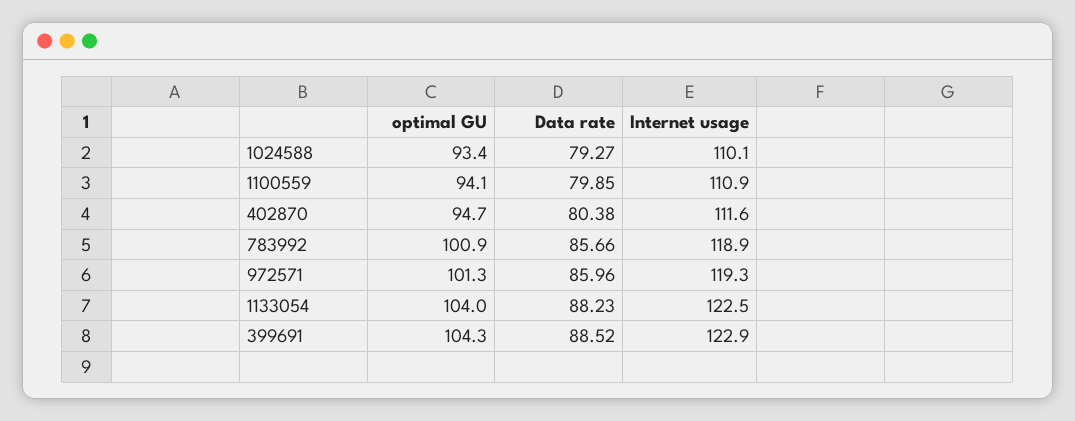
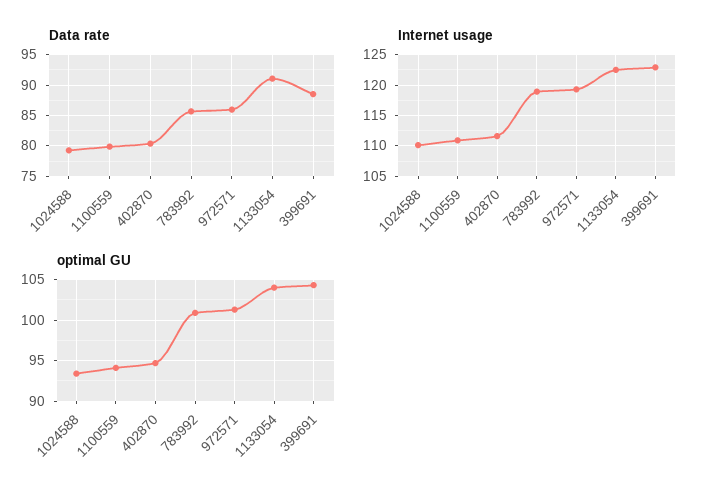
  {
    "optimal GU": {
      "1024588": 93.4,
      "1100559": 94.1,
      "402870": 94.7,
      "783992": 100.9,
      "972571": 101.3,
      "1133054": 104,
      "399691": 104.3
    },
    "Data rate": {
      "1024588": 79.27,
      "1100559": 79.85,
      "402870": 80.38,
      "783992": 85.66,
      "972571": 85.96,
-     "1133054": 88.23,
+     "1133054": 91,
      "399691": 88.52
    },
    "Internet usage": {
      "1024588": 110.1,
      "1100559": 110.9,
      "402870": 111.6,
      "783992": 118.9,
      "972571": 119.3,
      "1133054": 122.5,
      "399691": 122.9
    }
  }

